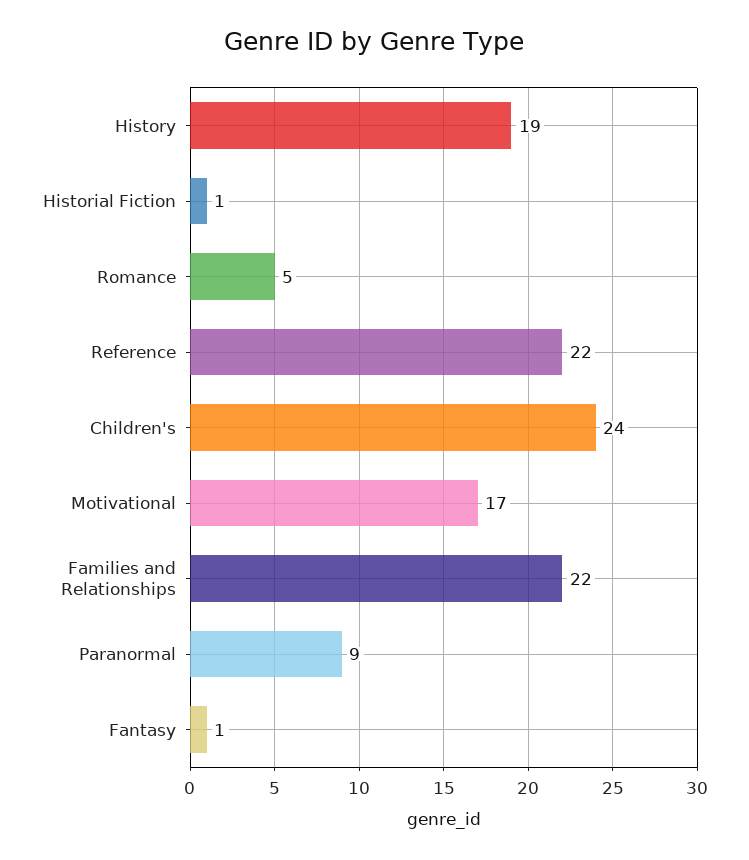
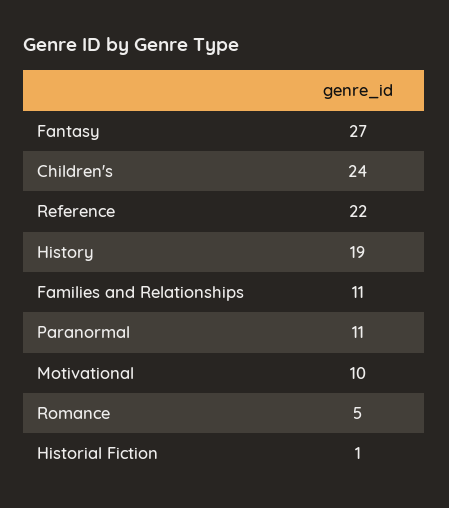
  {
    "History": 19,
    "Historial Fiction": 1,
    "Romance": 5,
    "Reference": 22,
    "Children's": 24,
-   "Motivational": 17,
+   "Motivational": 10,
-   "Families and Relationships": 22,
+   "Families and Relationships": 11,
-   "Paranormal": 9,
+   "Paranormal": 11,
-   "Fantasy": 1
+   "Fantasy": 27
  }

